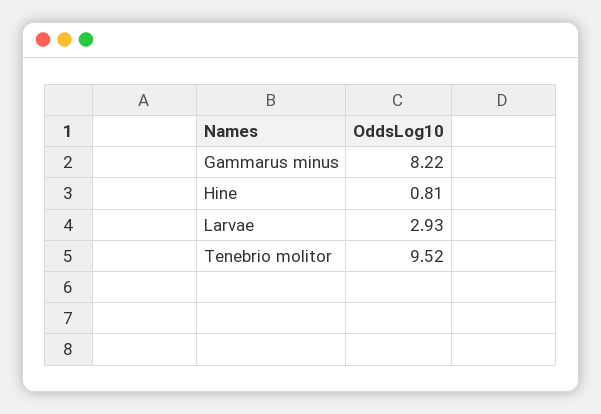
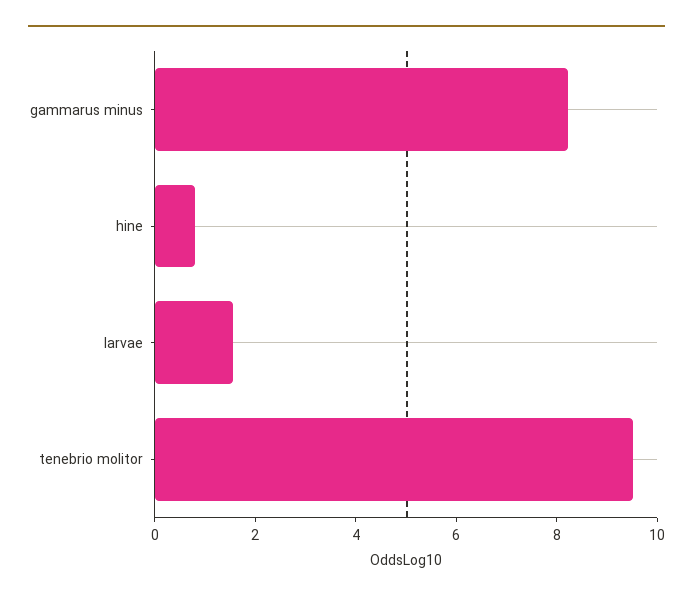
  {
    "Gammarus minus": 8.22,
    "Hine": 0.81,
-   "Larvae": 2.93,
+   "Larvae": 1.5,
    "Tenebrio molitor": 9.52
  }

